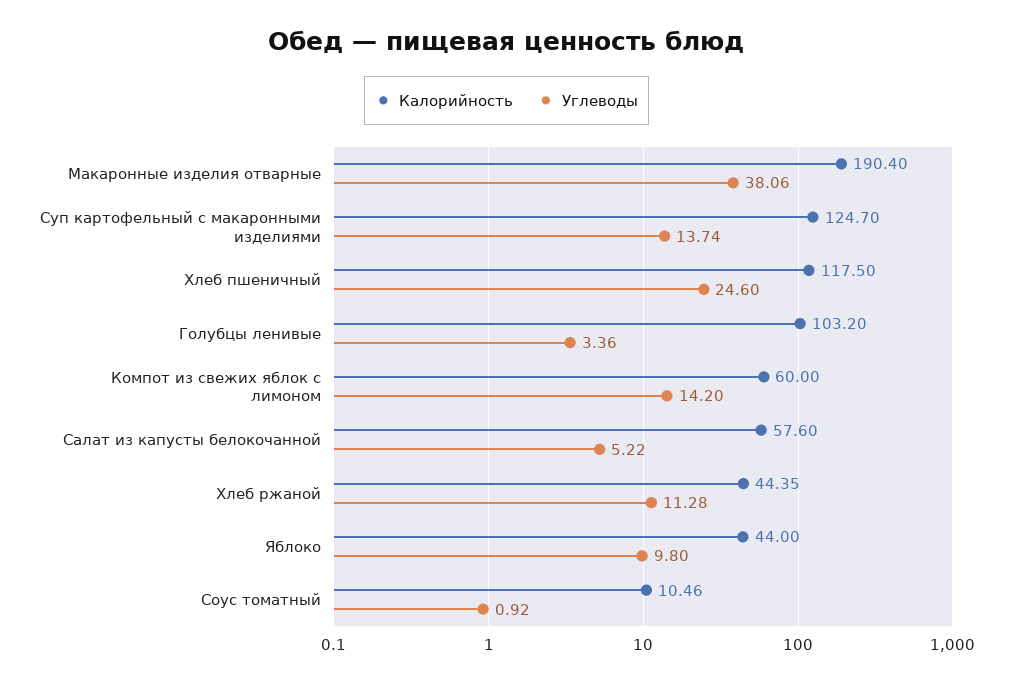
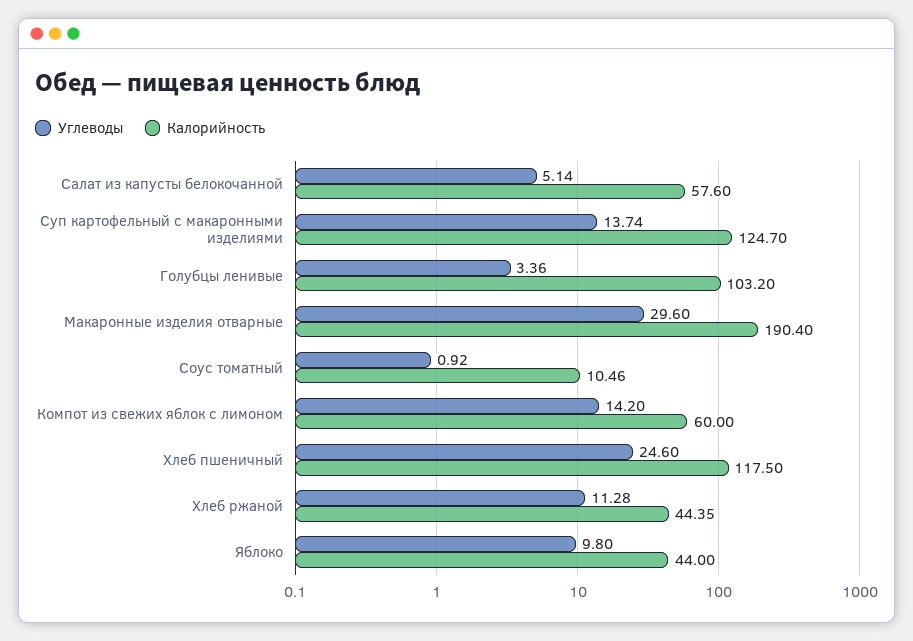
  {
    "Калорийность": {
      "Макаронные изделия отварные": 190.4,
      "Суп картофельный с макаронными изделиями": 124.7,
      "Хлеб пшеничный": 117.5,
      "Голубцы ленивые": 103.2,
      "Компот из свежих яблок с лимоном": 60,
      "Салат из капусты белокочанной": 57.6,
      "Хлеб ржаной": 44.35,
      "Яблоко": 44,
      "Соус томатный": 10.46
    },
    "Углеводы": {
-     "Макаронные изделия отварные": 38.06,
+     "Макаронные изделия отварные": 29.6,
      "Суп картофельный с макаронными изделиями": 13.74,
      "Хлеб пшеничный": 24.6,
      "Голубцы ленивые": 3.36,
      "Компот из свежих яблок с лимоном": 14.2,
-     "Салат из капусты белокочанной": 5.22,
+     "Салат из капусты белокочанной": 5.14,
      "Хлеб ржаной": 11.28,
      "Яблоко": 9.8,
      "Соус томатный": 0.92
    }
  }

